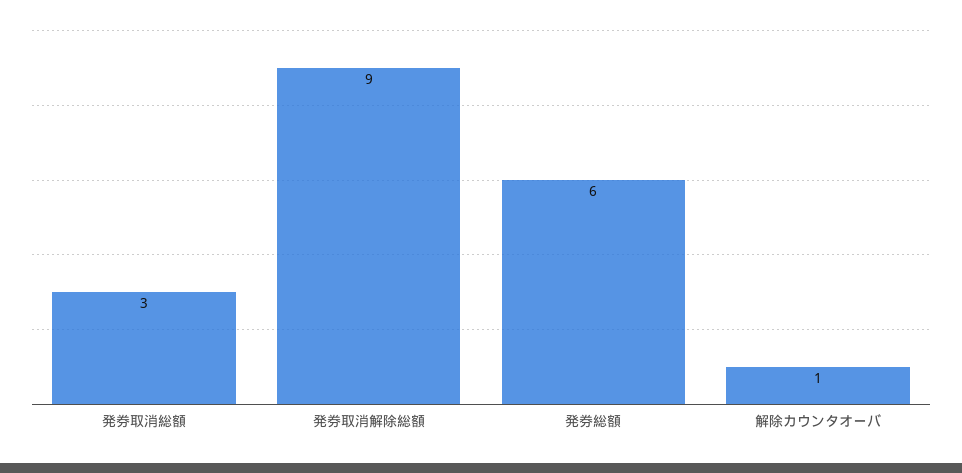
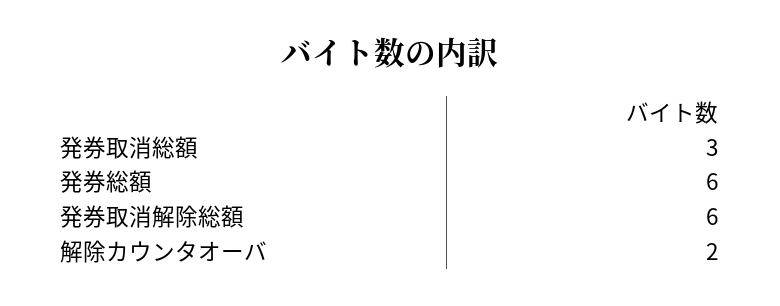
  {
    "発券取消総額": 3,
-   "発券取消解除総額": 9,
+   "発券取消解除総額": 6,
    "発券総額": 6,
-   "解除カウンタオーバ": 1
+   "解除カウンタオーバ": 2
  }

